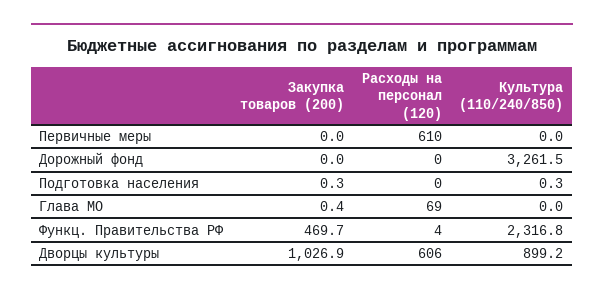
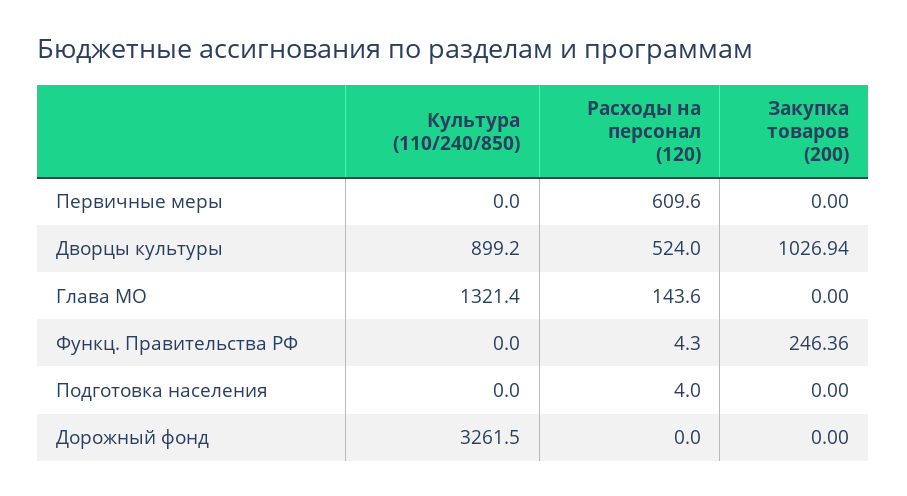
  {
    "Закупка товаров (200)": {
      "Первичные меры": 0,
      "Дорожный фонд": 0,
-     "Подготовка населения": 0.3,
+     "Подготовка населения": 0,
-     "Глава МО": 0.4,
+     "Глава МО": 0,
-     "Функц. Правительства РФ": 469.7,
+     "Функц. Правительства РФ": 246.36,
      "Дворцы культуры": 1026.94
    },
    "Расходы на персонал (120)": {
      "Первичные меры": 609.6,
      "Дорожный фонд": 0,
-     "Подготовка населения": 0,
+     "Подготовка населения": 4,
-     "Глава МО": 69,
+     "Глава МО": 143.6,
      "Функц. Правительства РФ": 4.3,
-     "Дворцы культуры": 606
+     "Дворцы культуры": 524
    },
    "Культура (110/240/850)": {
      "Первичные меры": 0,
      "Дорожный фонд": 3261.5,
-     "Подготовка населения": 0.3,
+     "Подготовка населения": 0,
-     "Глава МО": 0,
+     "Глава МО": 1321.4,
-     "Функц. Правительства РФ": 2316.8,
+     "Функц. Правительства РФ": 0,
      "Дворцы культуры": 899.2
    }
  }

